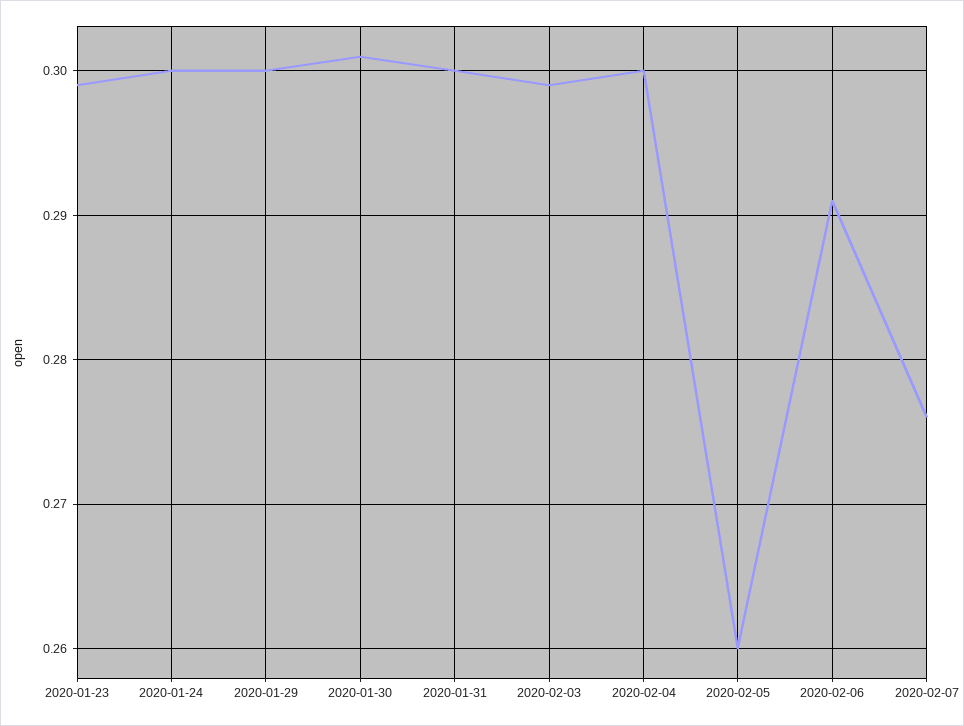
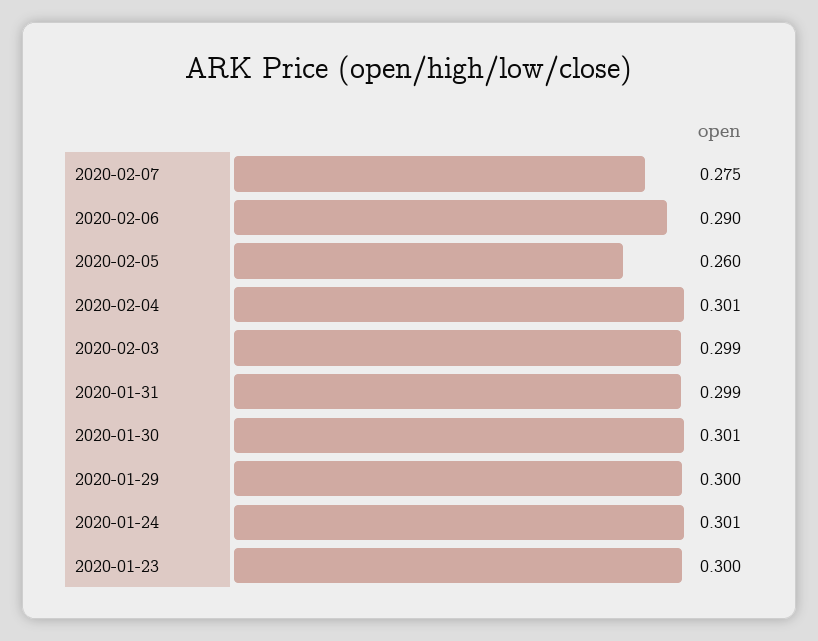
  {
-   "2020-01-23": 0.299,
+   "2020-01-23": 0.3,
-   "2020-01-24": 0.3,
+   "2020-01-24": 0.301,
    "2020-01-29": 0.3,
    "2020-01-30": 0.301,
-   "2020-01-31": 0.3,
+   "2020-01-31": 0.299,
    "2020-02-03": 0.299,
-   "2020-02-04": 0.3,
+   "2020-02-04": 0.301,
    "2020-02-05": 0.26,
-   "2020-02-06": 0.291,
+   "2020-02-06": 0.29,
-   "2020-02-07": 0.276
+   "2020-02-07": 0.275
  }

